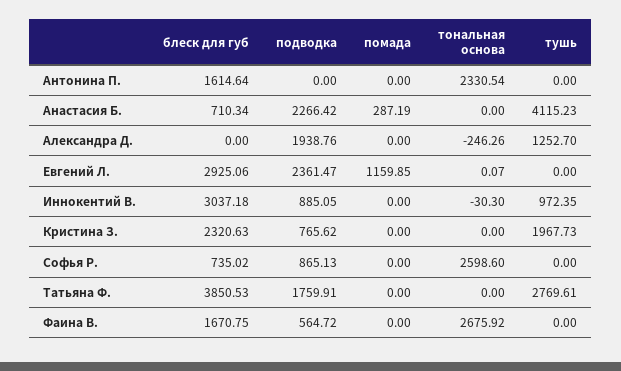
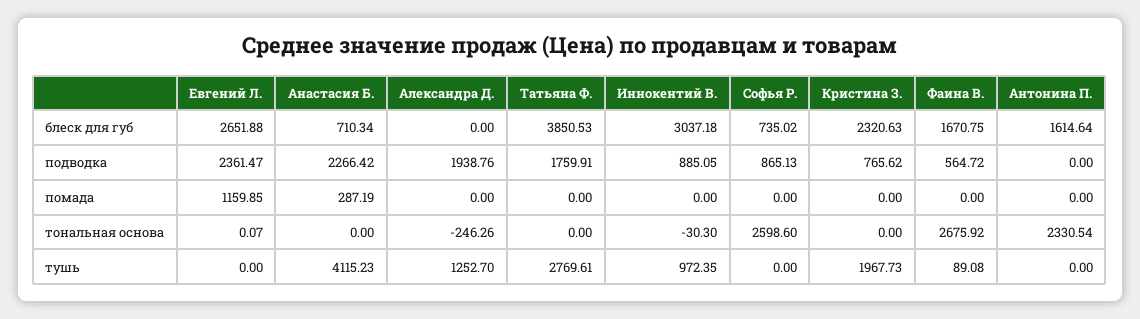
  {
    "блеск для губ": {
      "Антонина П.": 1614.64,
      "Анастасия Б.": 710.34,
      "Александра Д.": 0,
-     "Евгений Л.": 2925.06,
+     "Евгений Л.": 2651.88,
      "Иннокентий В.": 3037.18,
      "Кристина З.": 2320.63,
      "Софья Р.": 735.02,
      "Татьяна Ф.": 3850.53,
      "Фаина В.": 1670.75
    },
    "подводка": {
      "Антонина П.": 0,
      "Анастасия Б.": 2266.42,
      "Александра Д.": 1938.76,
      "Евгений Л.": 2361.47,
      "Иннокентий В.": 885.05,
      "Кристина З.": 765.62,
      "Софья Р.": 865.13,
      "Татьяна Ф.": 1759.91,
      "Фаина В.": 564.72
    },
    "помада": {
      "Антонина П.": 0,
      "Анастасия Б.": 287.19,
      "Александра Д.": 0,
      "Евгений Л.": 1159.85,
      "Иннокентий В.": 0,
      "Кристина З.": 0,
      "Софья Р.": 0,
      "Татьяна Ф.": 0,
      "Фаина В.": 0
    },
    "тональная основа": {
      "Антонина П.": 2330.54,
      "Анастасия Б.": 0,
      "Александра Д.": -246.26,
      "Евгений Л.": 0.07,
      "Иннокентий В.": -30.3,
      "Кристина З.": 0,
      "Софья Р.": 2598.6,
      "Татьяна Ф.": 0,
      "Фаина В.": 2675.92
    },
    "тушь": {
      "Антонина П.": 0,
      "Анастасия Б.": 4115.23,
      "Александра Д.": 1252.7,
      "Евгений Л.": 0,
      "Иннокентий В.": 972.35,
      "Кристина З.": 1967.73,
      "Софья Р.": 0,
      "Татьяна Ф.": 2769.61,
-     "Фаина В.": 0
+     "Фаина В.": 89.08
    }
  }

